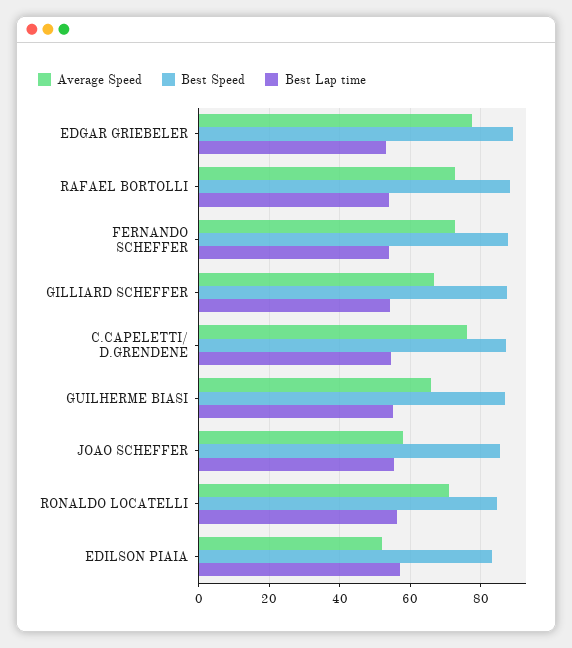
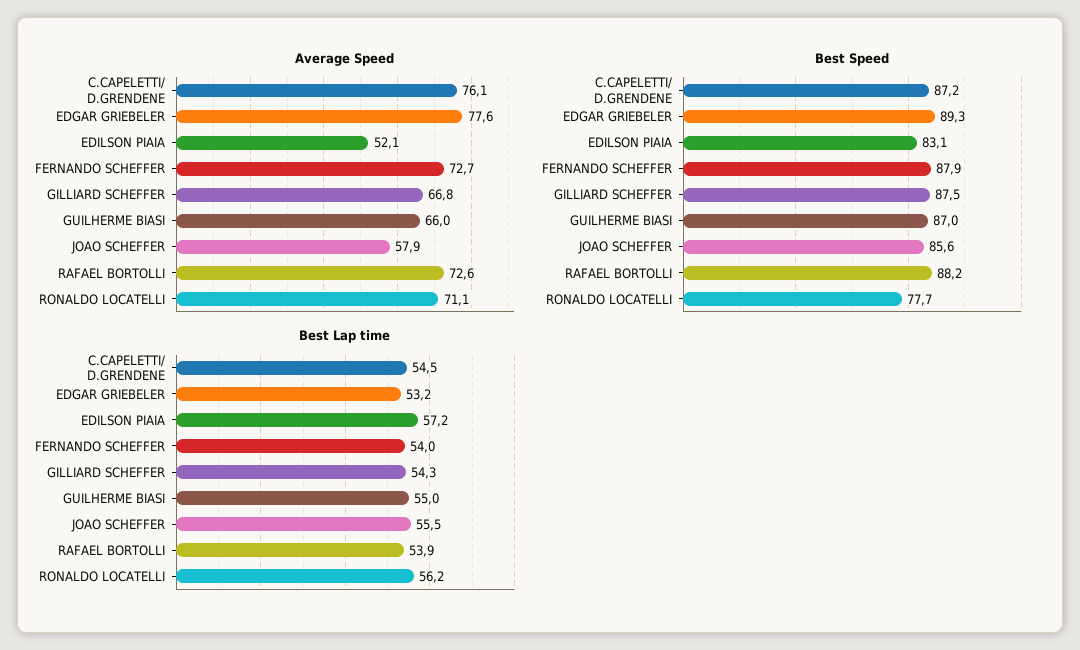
  {
    "Average Speed": {
      "EDGAR GRIEBELER": 77.6,
      "RAFAEL BORTOLLI": 72.6,
      "FERNANDO SCHEFFER": 72.7,
      "GILLIARD SCHEFFER": 66.8,
      "C.CAPELETTI/ D.GRENDENE": 76.1,
      "GUILHERME BIASI": 66,
      "JOAO SCHEFFER": 57.9,
      "RONALDO LOCATELLI": 71.1,
      "EDILSON PIAIA": 52.1
    },
    "Best Speed": {
      "EDGAR GRIEBELER": 89.3,
      "RAFAEL BORTOLLI": 88.2,
      "FERNANDO SCHEFFER": 87.9,
      "GILLIARD SCHEFFER": 87.5,
      "C.CAPELETTI/ D.GRENDENE": 87.2,
      "GUILHERME BIASI": 87,
      "JOAO SCHEFFER": 85.6,
-     "RONALDO LOCATELLI": 84,
+     "RONALDO LOCATELLI": 77.7,
      "EDILSON PIAIA": 83.1
    },
    "Best Lap time": {
      "EDGAR GRIEBELER": 53.2,
      "RAFAEL BORTOLLI": 53.9,
      "FERNANDO SCHEFFER": 54,
      "GILLIARD SCHEFFER": 54.3,
      "C.CAPELETTI/ D.GRENDENE": 54.5,
      "GUILHERME BIASI": 55,
      "JOAO SCHEFFER": 55.5,
      "RONALDO LOCATELLI": 56.2,
      "EDILSON PIAIA": 57.2
    }
  }

